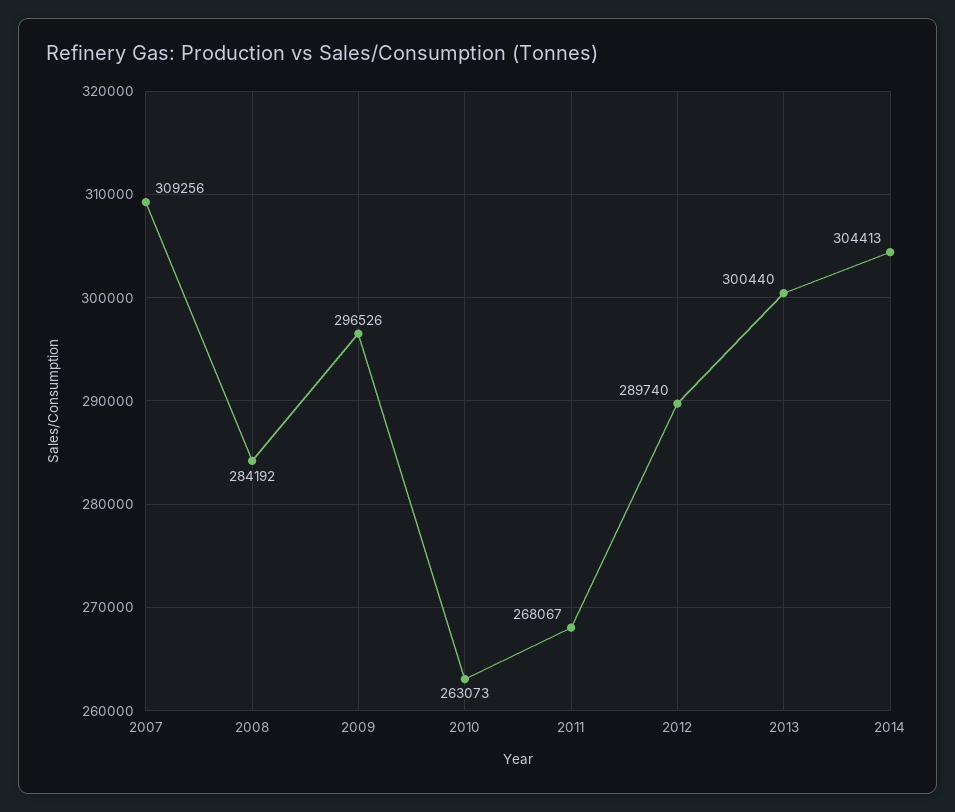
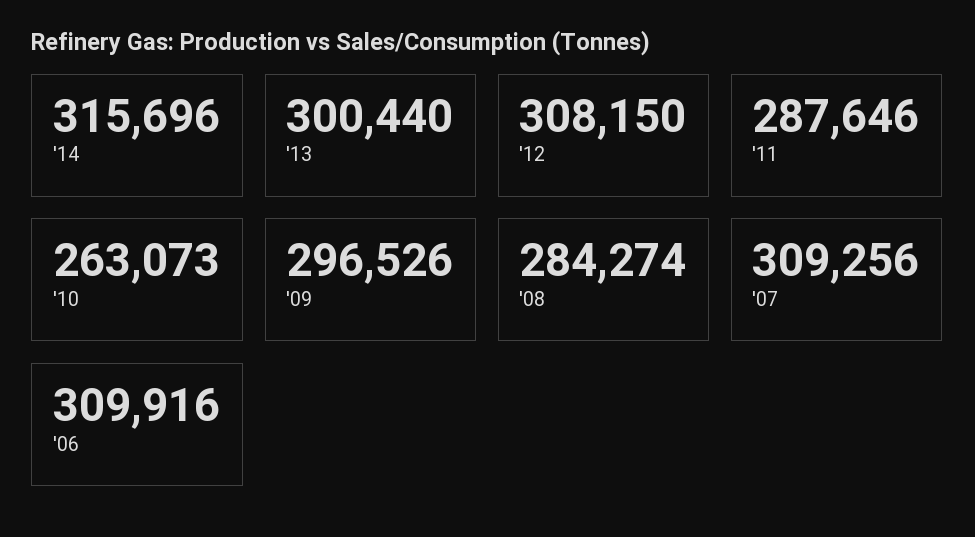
  {
    "2007": 309256,
-   "2008": 284192,
+   "2008": 284274,
    "2009": 296526,
    "2010": 263073,
-   "2011": 268067,
+   "2011": 287646,
-   "2012": 289740,
+   "2012": 308150,
    "2013": 300440,
-   "2014": 304413
+   "2014": 315696,
+   "'06": 309916
  }

